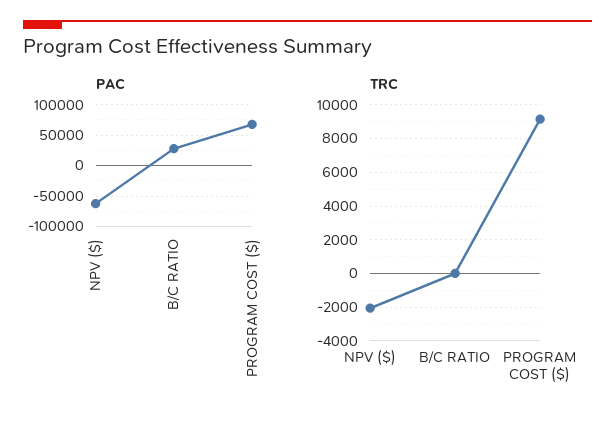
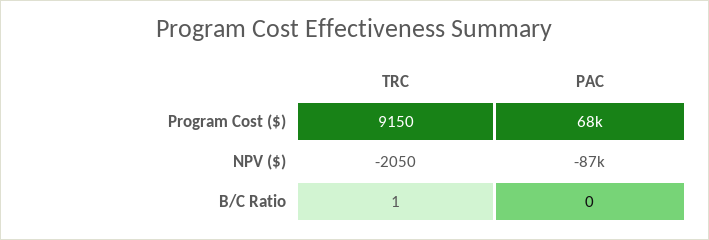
  {
    "PAC": {
-     "NPV ($)": -60000,
+     "NPV ($)": -87000,
-     "B/C RATIO": 30000,
+     "B/C RATIO": 0,
      "PROGRAM COST ($)": 68000
    },
    "TRC": {
      "NPV ($)": -2050,
      "B/C RATIO": 1,
      "PROGRAM COST ($)": 9150
    }
  }

